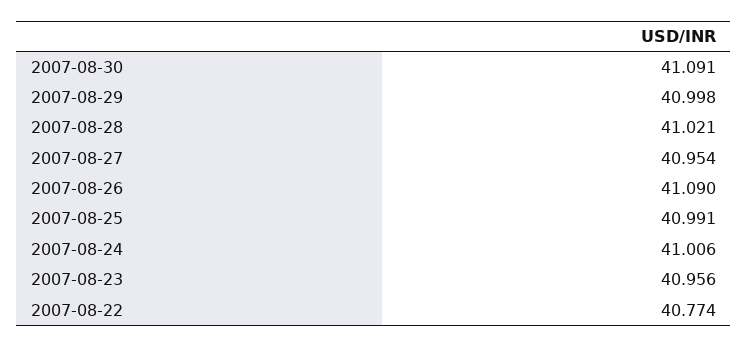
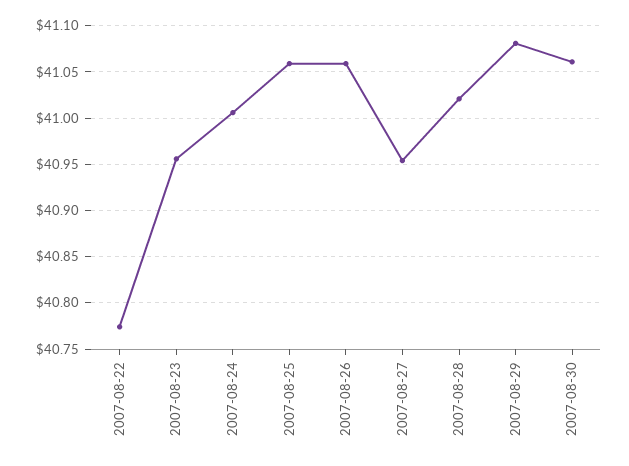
  {
-   "2007-08-30": 41.091,
+   "2007-08-30": 41.06,
-   "2007-08-29": 40.998,
+   "2007-08-29": 41.08,
    "2007-08-28": 41.021,
    "2007-08-27": 40.954,
-   "2007-08-26": 41.09,
+   "2007-08-26": 41.06,
-   "2007-08-25": 40.991,
+   "2007-08-25": 41.06,
    "2007-08-24": 41.006,
    "2007-08-23": 40.956,
    "2007-08-22": 40.774
  }

